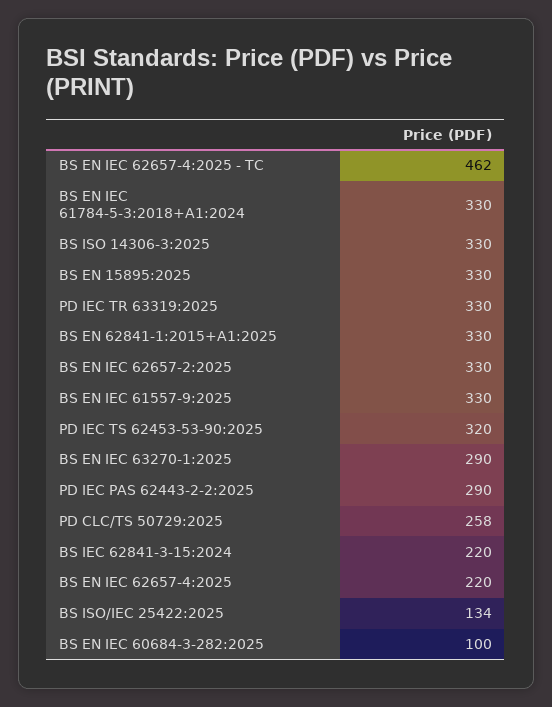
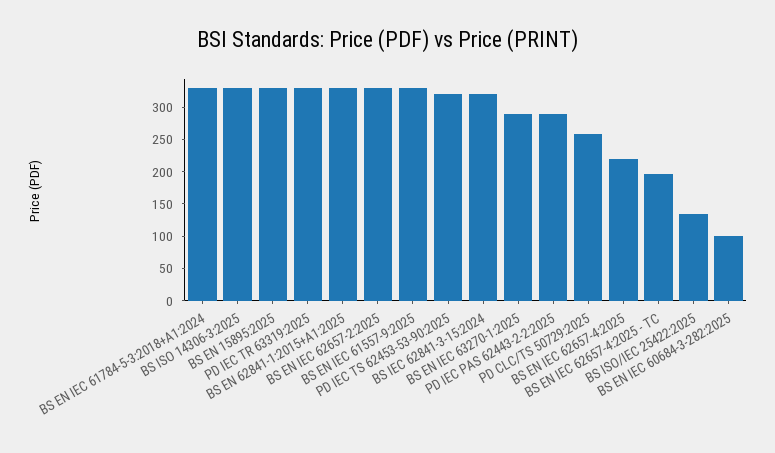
  {
-   "BS EN IEC 62657-4:2025 - TC": 462,
+   "BS EN IEC 62657-4:2025 - TC": 200,
    "BS EN IEC 61784-5-3:2018+A1:2024": 330,
    "BS ISO 14306-3:2025": 330,
    "BS EN 15895:2025": 330,
    "PD IEC TR 63319:2025": 330,
    "BS EN 62841-1:2015+A1:2025": 330,
    "BS EN IEC 62657-2:2025": 330,
    "BS EN IEC 61557-9:2025": 330,
    "PD IEC TS 62453-53-90:2025": 320,
    "BS EN IEC 63270-1:2025": 290,
    "PD IEC PAS 62443-2-2:2025": 290,
    "PD CLC/TS 50729:2025": 258,
-   "BS IEC 62841-3-15:2024": 220,
+   "BS IEC 62841-3-15:2024": 325,
    "BS EN IEC 62657-4:2025": 220,
    "BS ISO/IEC 25422:2025": 134,
    "BS EN IEC 60684-3-282:2025": 100
  }

